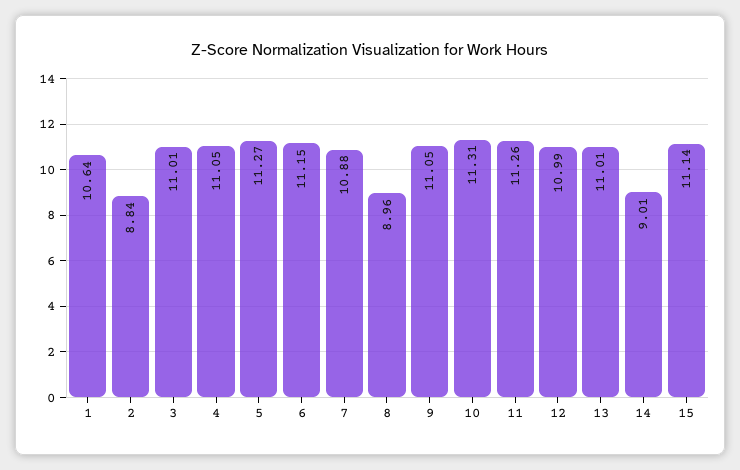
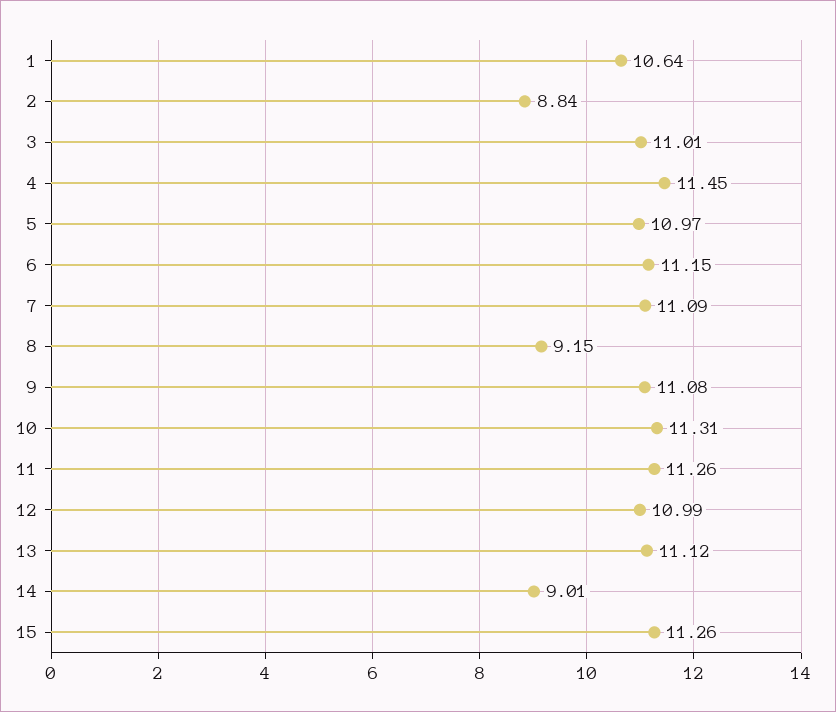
  {
    "1": 10.64,
    "2": 8.84,
    "3": 11.01,
-   "4": 11.05,
+   "4": 11.45,
-   "5": 11.27,
+   "5": 10.97,
    "6": 11.15,
-   "7": 10.88,
+   "7": 11.09,
-   "8": 8.96,
+   "8": 9.15,
-   "9": 11.05,
+   "9": 11.08,
    "10": 11.31,
    "11": 11.26,
    "12": 10.99,
-   "13": 11.01,
+   "13": 11.12,
    "14": 9.01,
-   "15": 11.14
+   "15": 11.26
  }

